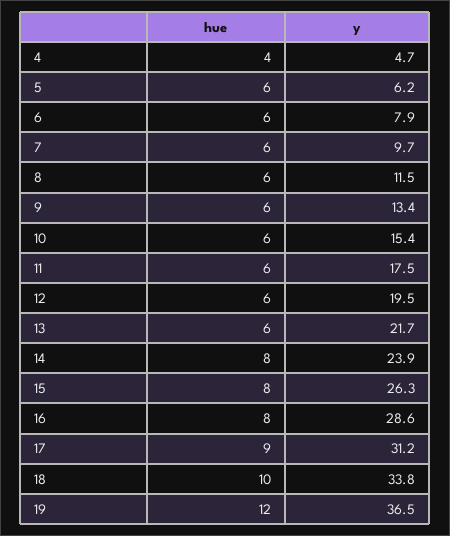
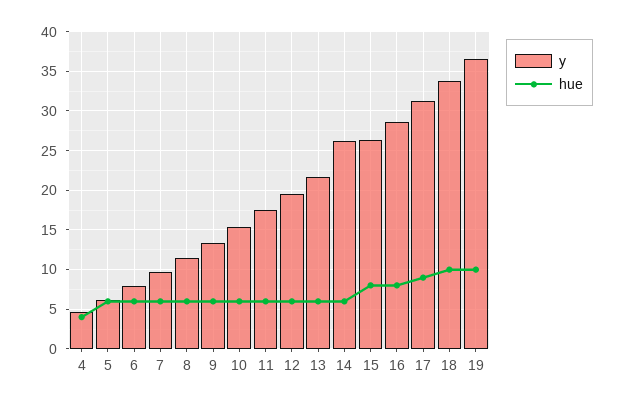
  {
    "hue": {
      "4": 4,
      "5": 6,
      "6": 6,
      "7": 6,
      "8": 6,
      "9": 6,
      "10": 6,
      "11": 6,
      "12": 6,
      "13": 6,
-     "14": 8,
+     "14": 6,
      "15": 8,
      "16": 8,
      "17": 9,
      "18": 10,
-     "19": 12
+     "19": 10
    },
    "y": {
      "4": 4.7,
      "5": 6.2,
      "6": 7.9,
      "7": 9.7,
      "8": 11.5,
      "9": 13.4,
      "10": 15.4,
      "11": 17.5,
      "12": 19.5,
      "13": 21.7,
-     "14": 23.9,
+     "14": 26,
      "15": 26.3,
      "16": 28.6,
      "17": 31.2,
      "18": 33.8,
      "19": 36.5
    }
  }

